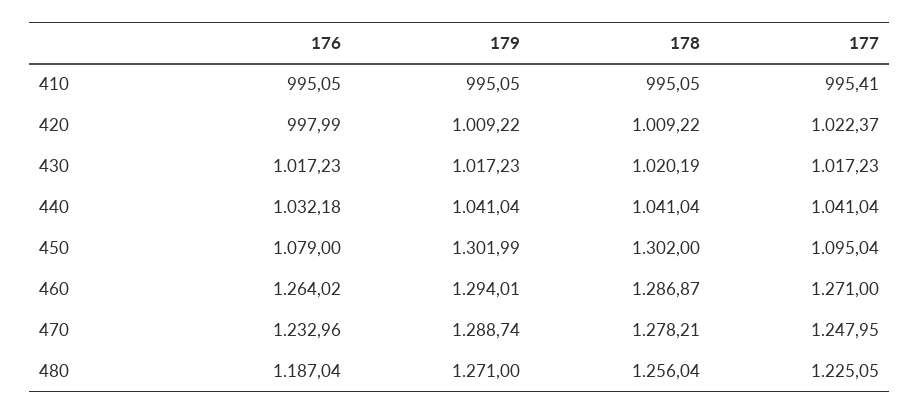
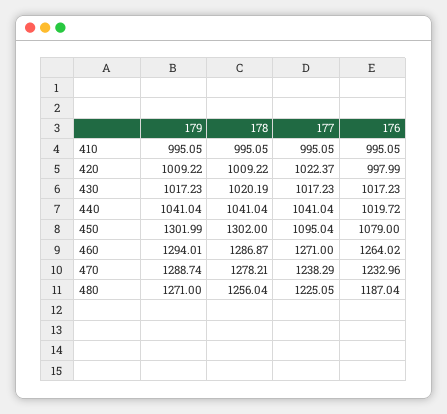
  {
    "176": {
      "410": 995.05,
      "420": 997.99,
      "430": 1017.23,
-     "440": 1032.18,
+     "440": 1019.72,
      "450": 1079,
      "460": 1264.02,
      "470": 1232.96,
      "480": 1187.04
    },
    "179": {
      "410": 995.05,
      "420": 1009.22,
      "430": 1017.23,
      "440": 1041.04,
      "450": 1301.99,
      "460": 1294.01,
      "470": 1288.74,
      "480": 1271
    },
    "178": {
      "410": 995.05,
      "420": 1009.22,
      "430": 1020.19,
      "440": 1041.04,
      "450": 1302,
      "460": 1286.87,
      "470": 1278.21,
      "480": 1256.04
    },
    "177": {
-     "410": 995.41,
+     "410": 995.05,
      "420": 1022.37,
      "430": 1017.23,
      "440": 1041.04,
      "450": 1095.04,
      "460": 1271,
-     "470": 1247.95,
+     "470": 1238.29,
      "480": 1225.05
    }
  }

